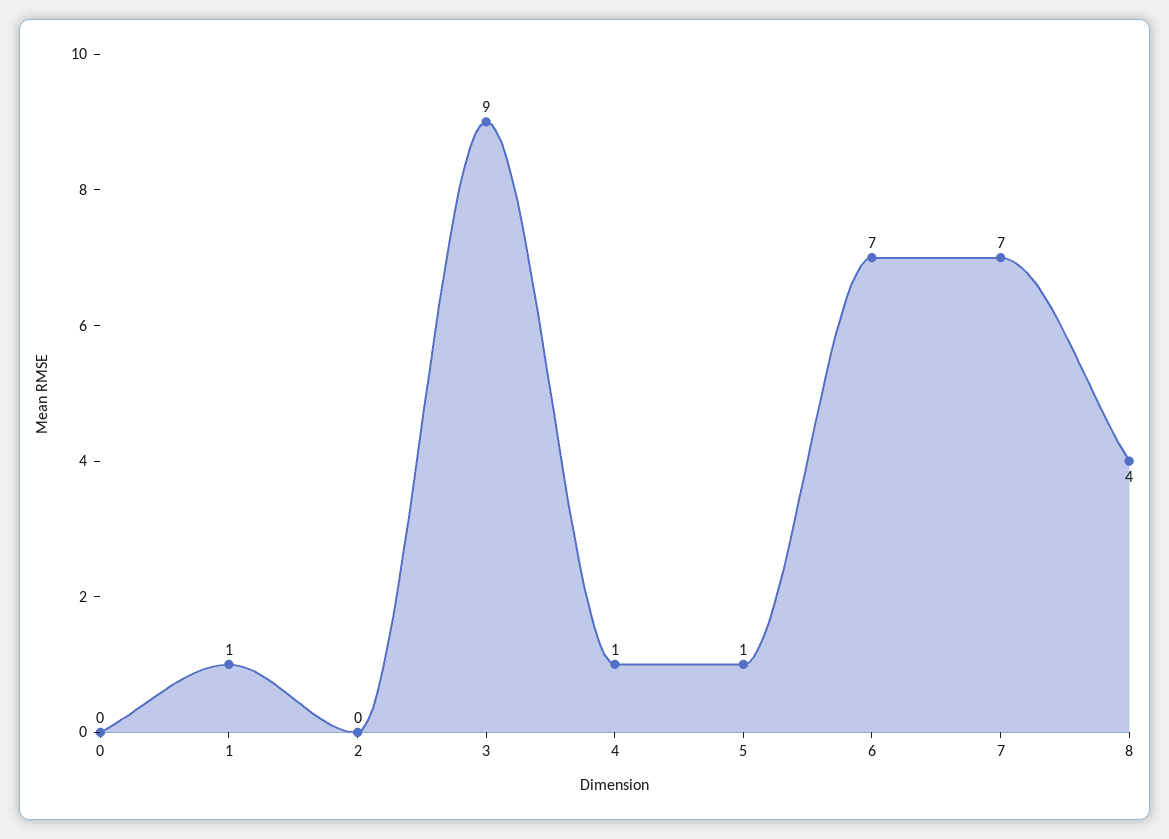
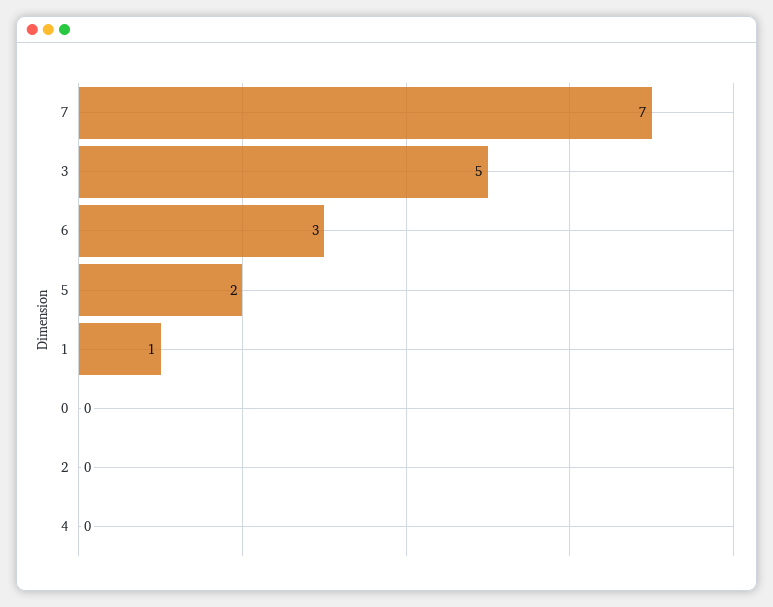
  {
    "0": 0,
    "1": 1,
    "2": 0,
-   "3": 9,
+   "3": 5,
-   "4": 1,
+   "4": 0,
-   "5": 1,
+   "5": 2,
-   "6": 7,
+   "6": 3,
-   "7": 7,
+   "7": 7
-   "8": 4
  }

